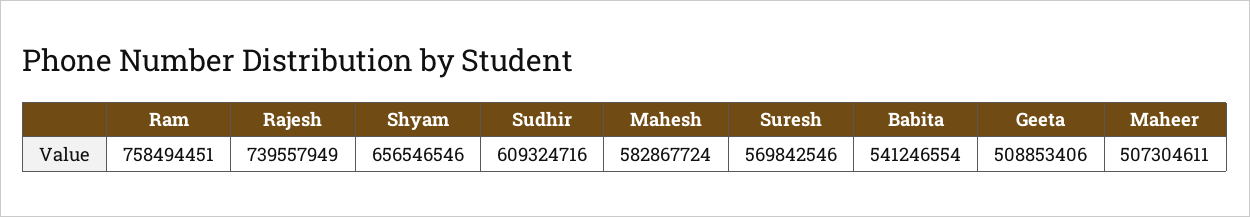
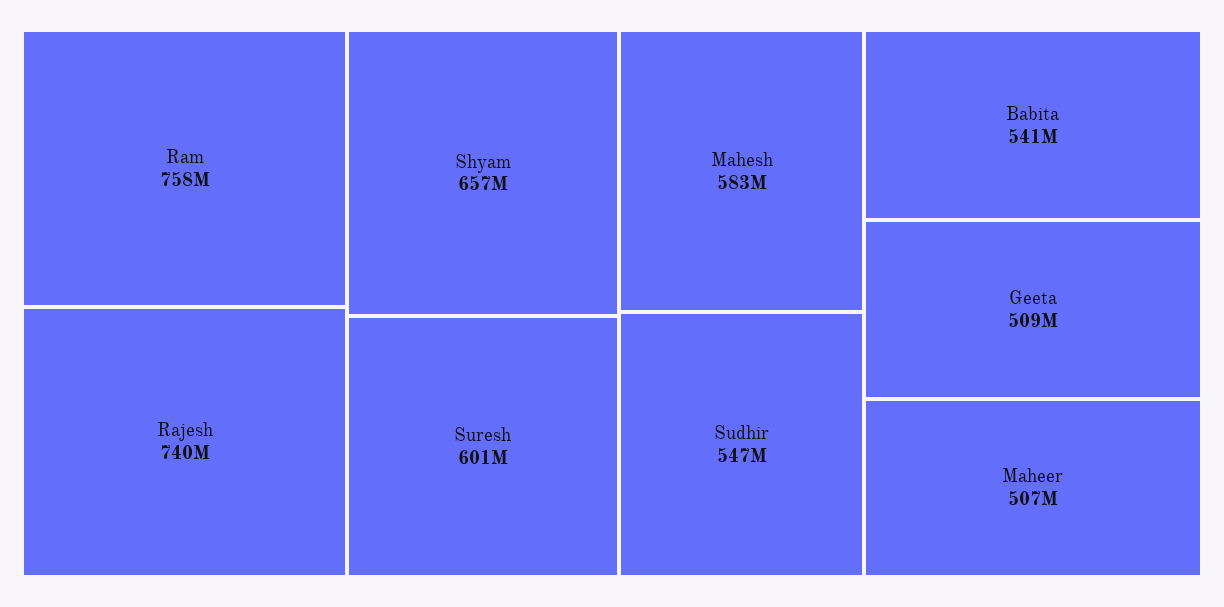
  {
    "Ram": 758494451,
    "Rajesh": 739557949,
    "Shyam": 656546546,
-   "Sudhir": 609324716,
+   "Sudhir": 547000000,
    "Mahesh": 582867724,
-   "Suresh": 569842546,
+   "Suresh": 601000000,
    "Babita": 541246554,
    "Geeta": 508853406,
    "Maheer": 507304611
  }

